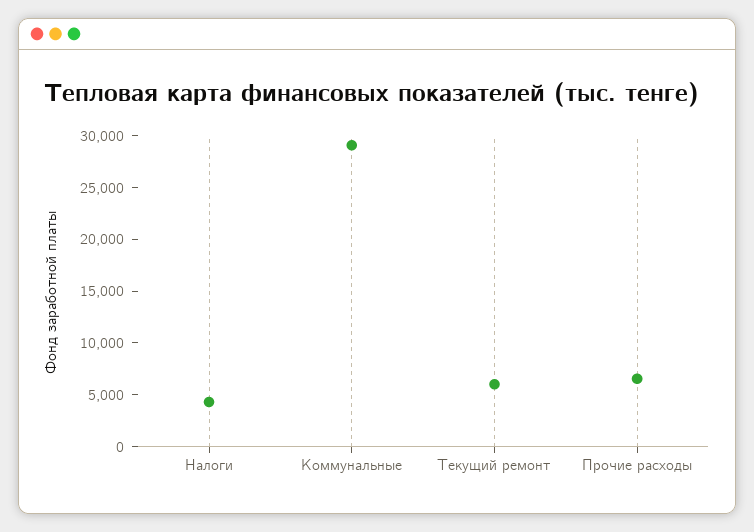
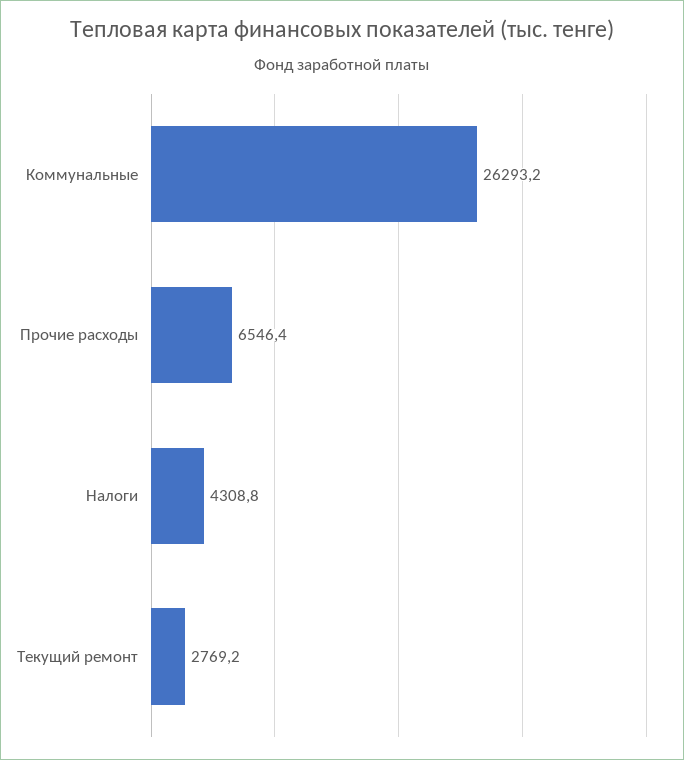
  {
    "Налоги": 4308.8,
-   "Коммунальные": 29000,
+   "Коммунальные": 26293.2,
-   "Текущий ремонт": 6000,
+   "Текущий ремонт": 2769.2,
    "Прочие расходы": 6546.4
  }

